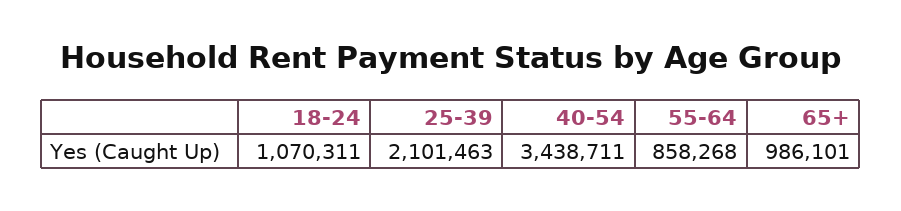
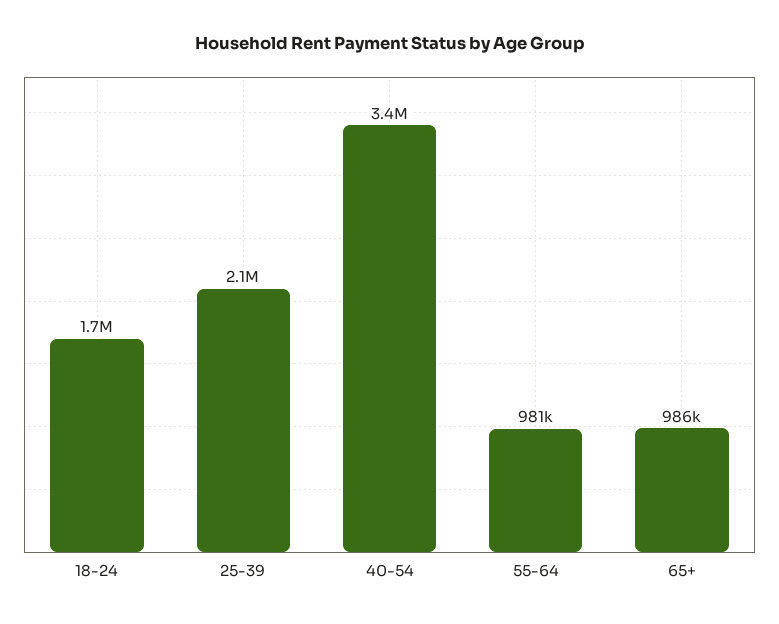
  {
-   "18-24": 1070311,
+   "18-24": 1700000,
    "25-39": 2101463,
    "40-54": 3438711,
-   "55-64": 858268,
+   "55-64": 981000,
    "65+": 986101
  }

